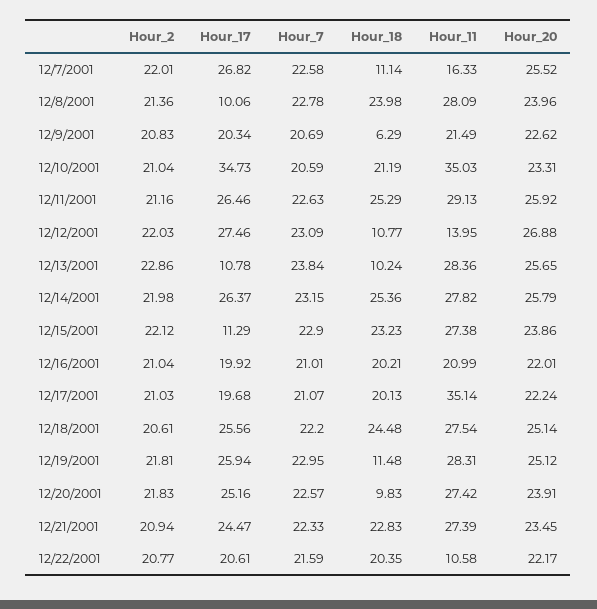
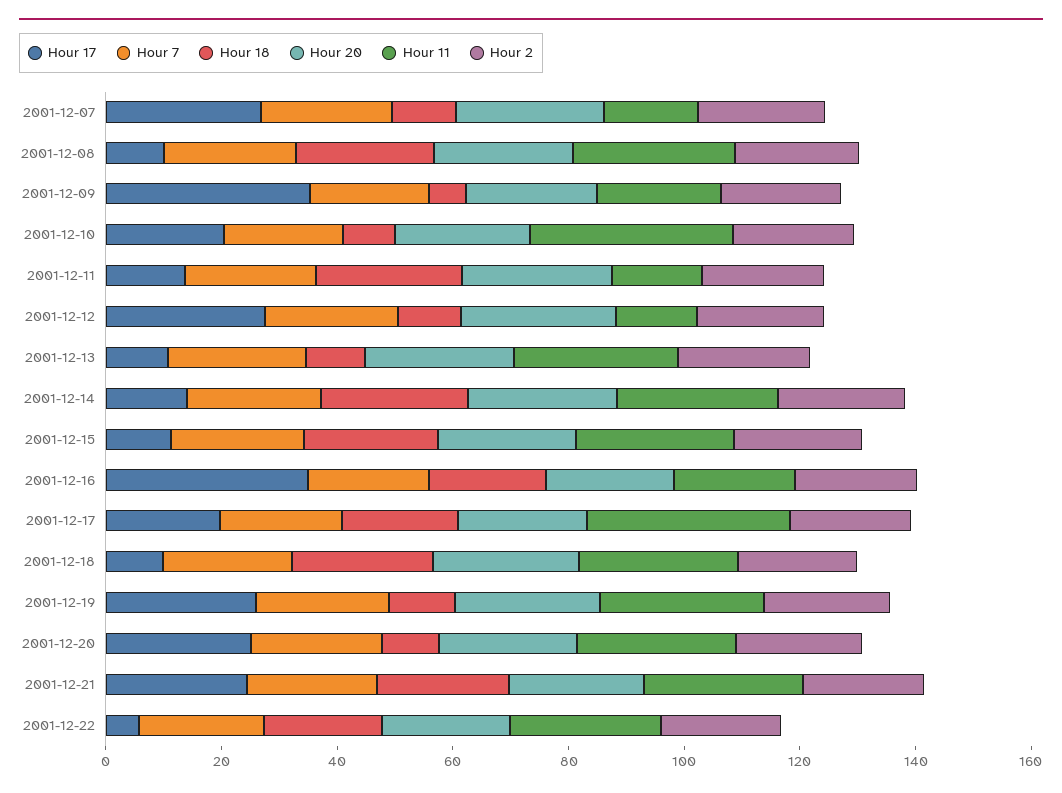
  {
    "Hour_2": {
      "12/7/2001": 22.01,
      "12/8/2001": 21.36,
      "12/9/2001": 20.83,
      "12/10/2001": 21.04,
      "12/11/2001": 21.16,
      "12/12/2001": 22.03,
      "12/13/2001": 22.86,
      "12/14/2001": 21.98,
      "12/15/2001": 22.12,
      "12/16/2001": 21.04,
      "12/17/2001": 21.03,
      "12/18/2001": 20.61,
      "12/19/2001": 21.81,
      "12/20/2001": 21.83,
      "12/21/2001": 20.94,
      "12/22/2001": 20.77
    },
    "Hour_17": {
      "12/7/2001": 26.82,
      "12/8/2001": 10.06,
-     "12/9/2001": 20.34,
+     "12/9/2001": 35,
-     "12/10/2001": 34.73,
+     "12/10/2001": 20,
-     "12/11/2001": 26.46,
+     "12/11/2001": 15,
      "12/12/2001": 27.46,
      "12/13/2001": 10.78,
-     "12/14/2001": 26.37,
+     "12/14/2001": 15,
      "12/15/2001": 11.29,
-     "12/16/2001": 19.92,
+     "12/16/2001": 35,
      "12/17/2001": 19.68,
-     "12/18/2001": 25.56,
+     "12/18/2001": 10,
      "12/19/2001": 25.94,
      "12/20/2001": 25.16,
      "12/21/2001": 24.47,
-     "12/22/2001": 20.61
+     "12/22/2001": 5
    },
    "Hour_7": {
      "12/7/2001": 22.58,
      "12/8/2001": 22.78,
      "12/9/2001": 20.69,
      "12/10/2001": 20.59,
      "12/11/2001": 22.63,
      "12/12/2001": 23.09,
      "12/13/2001": 23.84,
      "12/14/2001": 23.15,
      "12/15/2001": 22.9,
      "12/16/2001": 21.01,
      "12/17/2001": 21.07,
      "12/18/2001": 22.2,
      "12/19/2001": 22.95,
      "12/20/2001": 22.57,
      "12/21/2001": 22.33,
      "12/22/2001": 21.59
    },
    "Hour_18": {
      "12/7/2001": 11.14,
      "12/8/2001": 23.98,
      "12/9/2001": 6.29,
-     "12/10/2001": 21.19,
+     "12/10/2001": 10,
      "12/11/2001": 25.29,
      "12/12/2001": 10.77,
      "12/13/2001": 10.24,
      "12/14/2001": 25.36,
      "12/15/2001": 23.23,
      "12/16/2001": 20.21,
      "12/17/2001": 20.13,
      "12/18/2001": 24.48,
      "12/19/2001": 11.48,
      "12/20/2001": 9.83,
      "12/21/2001": 22.83,
      "12/22/2001": 20.35
    },
    "Hour_11": {
      "12/7/2001": 16.33,
      "12/8/2001": 28.09,
      "12/9/2001": 21.49,
      "12/10/2001": 35.03,
-     "12/11/2001": 29.13,
+     "12/11/2001": 15,
      "12/12/2001": 13.95,
      "12/13/2001": 28.36,
      "12/14/2001": 27.82,
      "12/15/2001": 27.38,
      "12/16/2001": 20.99,
      "12/17/2001": 35.14,
      "12/18/2001": 27.54,
      "12/19/2001": 28.31,
      "12/20/2001": 27.42,
      "12/21/2001": 27.39,
-     "12/22/2001": 10.58
+     "12/22/2001": 25
    },
    "Hour_20": {
      "12/7/2001": 25.52,
      "12/8/2001": 23.96,
      "12/9/2001": 22.62,
      "12/10/2001": 23.31,
      "12/11/2001": 25.92,
      "12/12/2001": 26.88,
      "12/13/2001": 25.65,
      "12/14/2001": 25.79,
      "12/15/2001": 23.86,
      "12/16/2001": 22.01,
      "12/17/2001": 22.24,
      "12/18/2001": 25.14,
      "12/19/2001": 25.12,
      "12/20/2001": 23.91,
      "12/21/2001": 23.45,
      "12/22/2001": 22.17
    }
  }

